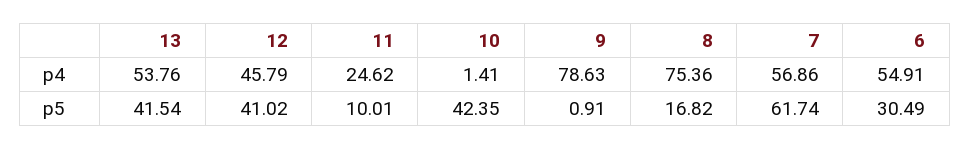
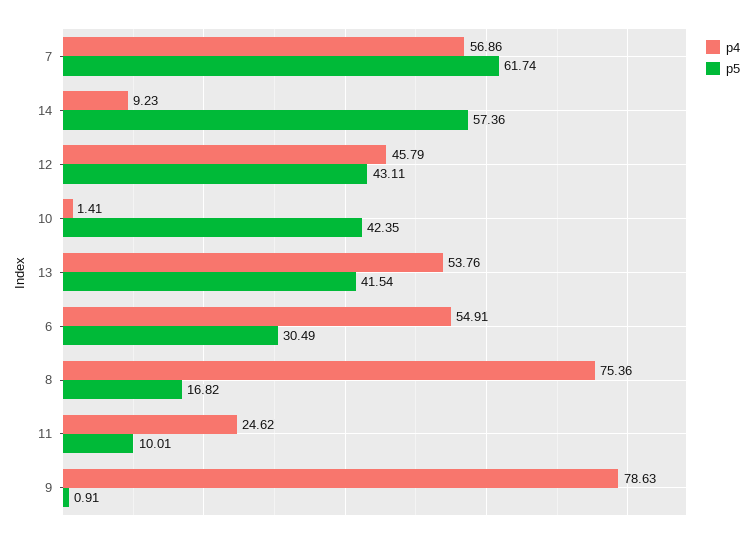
  {
    "p4": {
      "13": 53.76,
      "12": 45.79,
      "11": 24.62,
      "10": 1.41,
      "9": 78.63,
      "8": 75.36,
      "7": 56.86,
-     "6": 54.91
+     "6": 54.91,
+     "14": 9.23
    },
    "p5": {
      "13": 41.54,
-     "12": 41.02,
+     "12": 43.11,
      "11": 10.01,
      "10": 42.35,
      "9": 0.91,
      "8": 16.82,
      "7": 61.74,
-     "6": 30.49
+     "6": 30.49,
+     "14": 57.36
    }
  }

